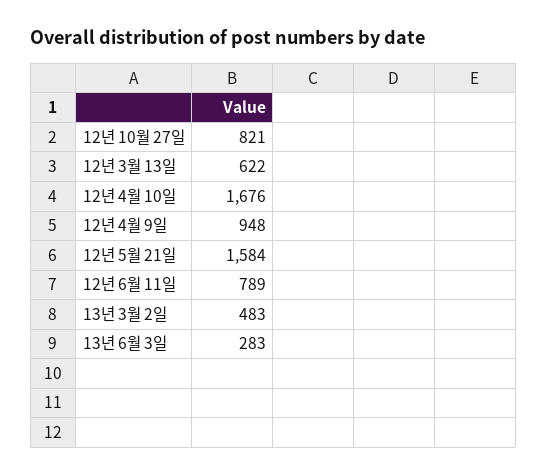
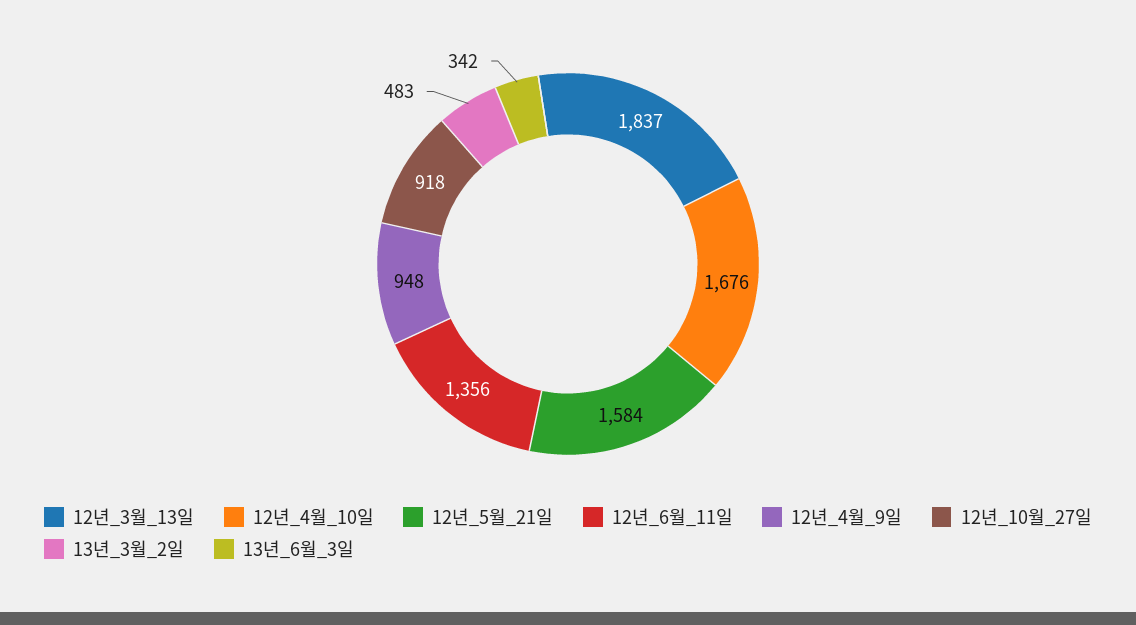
  {
-   "12년 10월 27일": 821,
+   "12년 10월 27일": 918,
-   "12년 3월 13일": 622,
+   "12년 3월 13일": 1837,
    "12년 4월 10일": 1676,
    "12년 4월 9일": 948,
    "12년 5월 21일": 1584,
-   "12년 6월 11일": 789,
+   "12년 6월 11일": 1356,
    "13년 3월 2일": 483,
-   "13년 6월 3일": 283
+   "13년 6월 3일": 342
  }

